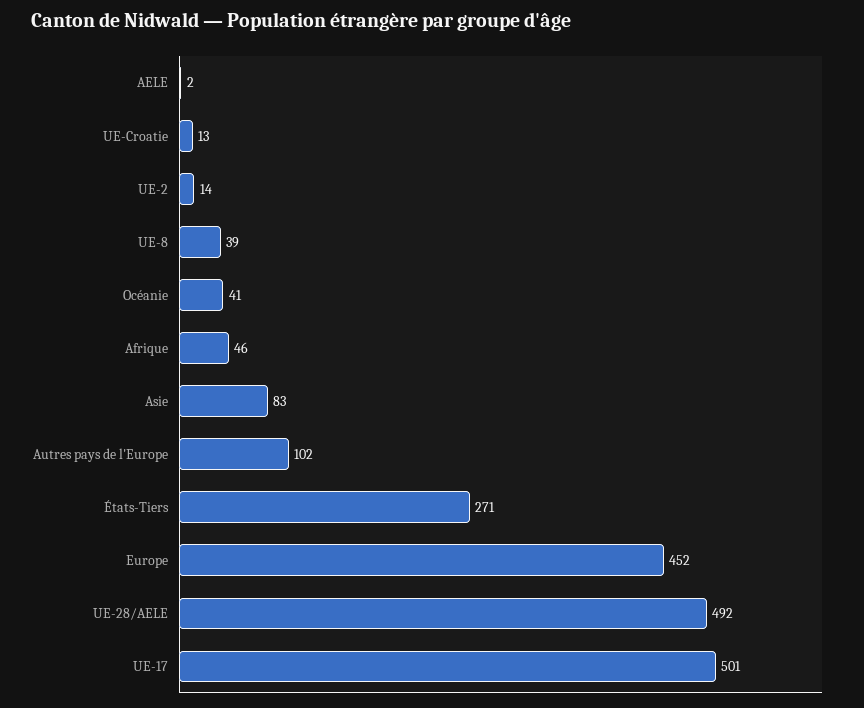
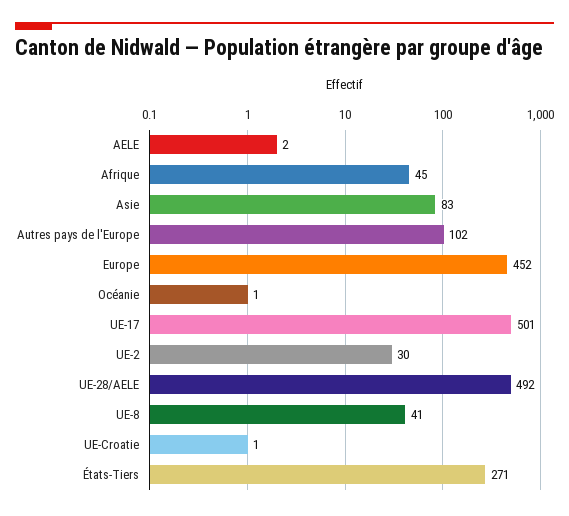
  {
    "AELE": 2,
-   "UE-Croatie": 13,
+   "UE-Croatie": 1,
-   "UE-2": 14,
+   "UE-2": 30,
-   "UE-8": 39,
+   "UE-8": 41,
-   "Océanie": 41,
+   "Océanie": 1,
-   "Afrique": 46,
+   "Afrique": 45,
    "Asie": 83,
    "Autres pays de l'Europe": 102,
    "États-Tiers": 271,
    "Europe": 452,
    "UE-28/AELE": 492,
    "UE-17": 501
  }

